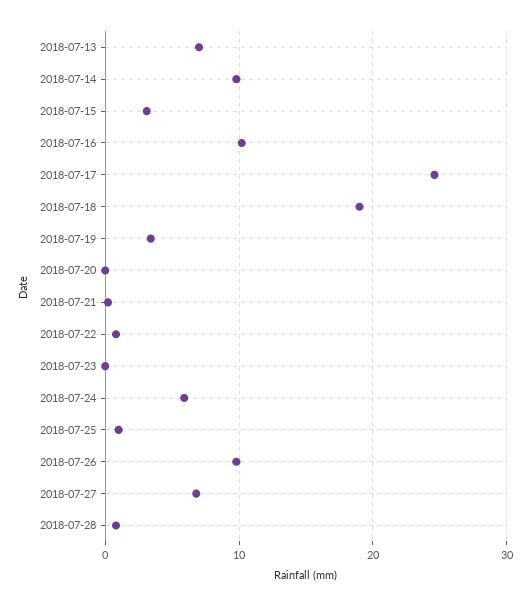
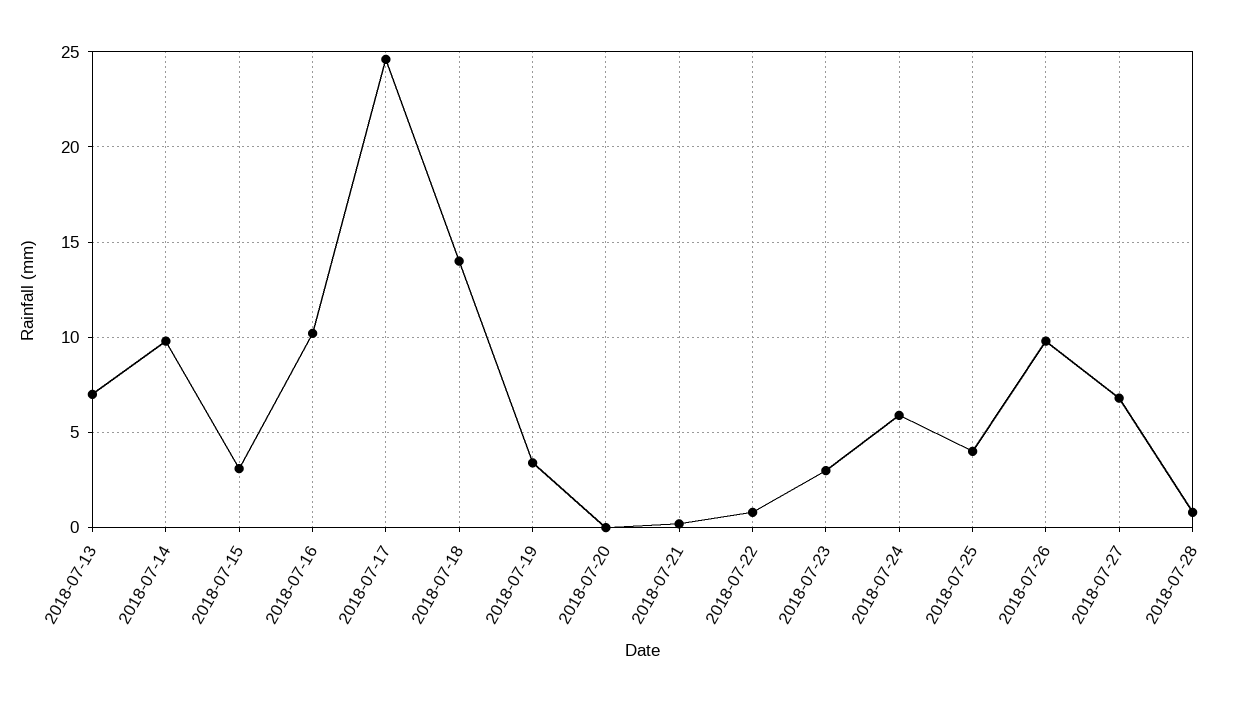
  {
    "2018-07-13": 7,
    "2018-07-14": 10,
    "2018-07-15": 3,
    "2018-07-16": 10,
    "2018-07-17": 24.5,
-   "2018-07-18": 19,
+   "2018-07-18": 14,
    "2018-07-19": 3.5,
    "2018-07-20": 0,
    "2018-07-21": 0,
    "2018-07-22": 1,
-   "2018-07-23": 0,
+   "2018-07-23": 3,
    "2018-07-24": 6,
-   "2018-07-25": 1,
+   "2018-07-25": 4,
    "2018-07-26": 10,
    "2018-07-27": 7,
    "2018-07-28": 1
  }

